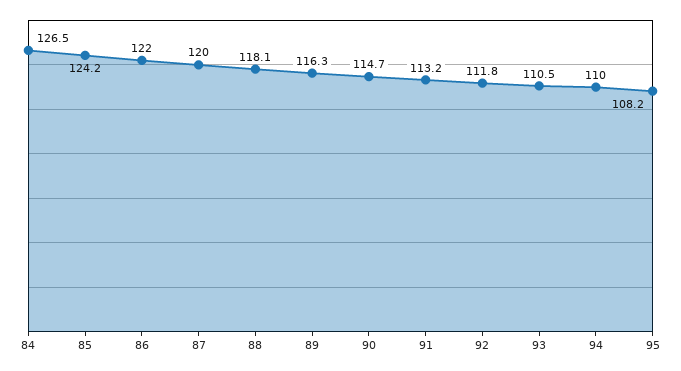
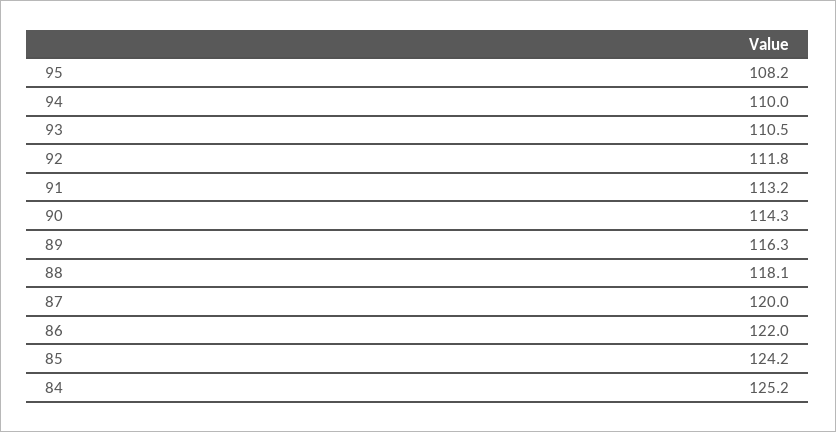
  {
-   "84": 126.5,
+   "84": 125.2,
    "85": 124.2,
    "86": 122,
    "87": 120,
    "88": 118.1,
    "89": 116.3,
-   "90": 114.7,
+   "90": 114.3,
    "91": 113.2,
    "92": 111.8,
    "93": 110.5,
    "94": 110,
    "95": 108.2
  }

